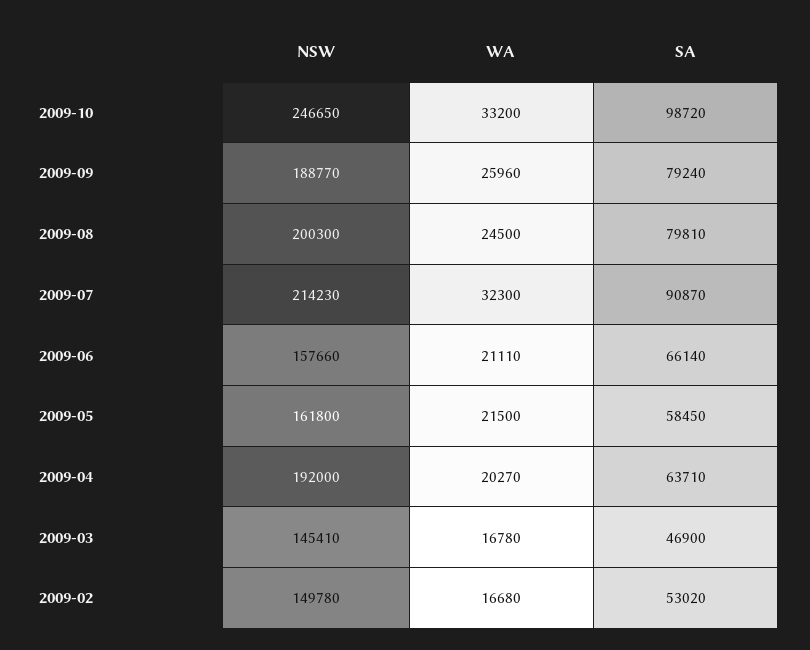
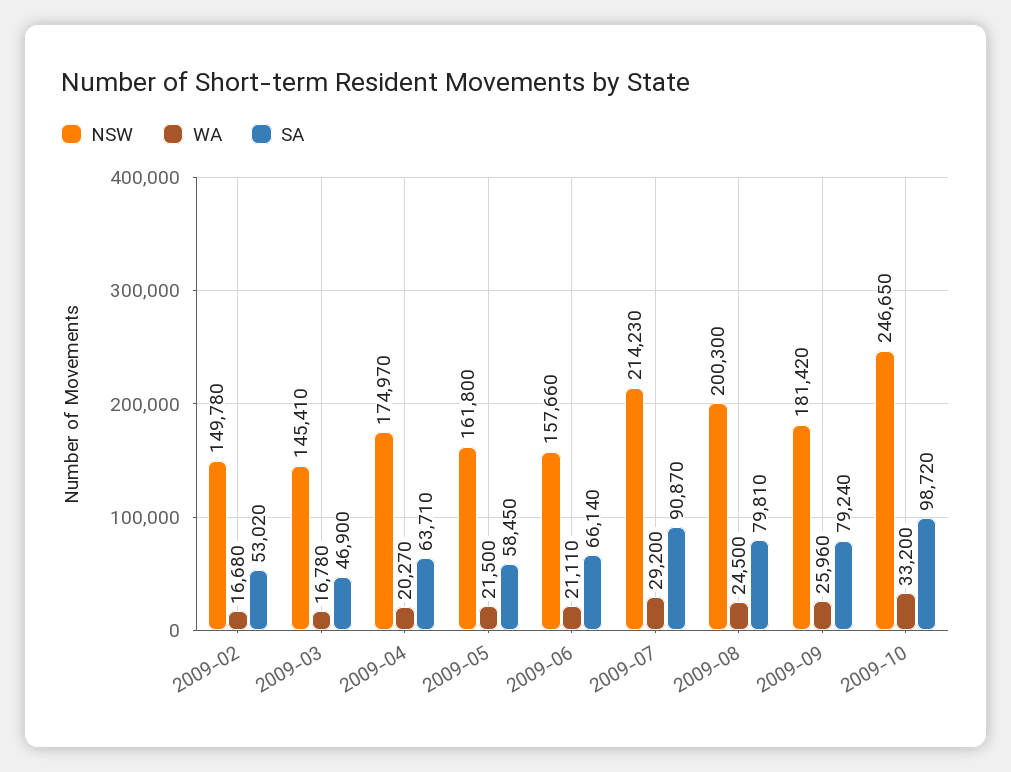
  {
    "NSW": {
      "2009-10": 246650,
-     "2009-09": 188770,
+     "2009-09": 181420,
      "2009-08": 200300,
      "2009-07": 214230,
      "2009-06": 157660,
      "2009-05": 161800,
-     "2009-04": 192000,
+     "2009-04": 174970,
      "2009-03": 145410,
      "2009-02": 149780
    },
    "WA": {
      "2009-10": 33200,
      "2009-09": 25960,
      "2009-08": 24500,
-     "2009-07": 32300,
+     "2009-07": 29200,
      "2009-06": 21110,
      "2009-05": 21500,
      "2009-04": 20270,
      "2009-03": 16780,
      "2009-02": 16680
    },
    "SA": {
      "2009-10": 98720,
      "2009-09": 79240,
      "2009-08": 79810,
      "2009-07": 90870,
      "2009-06": 66140,
      "2009-05": 58450,
      "2009-04": 63710,
      "2009-03": 46900,
      "2009-02": 53020
    }
  }

